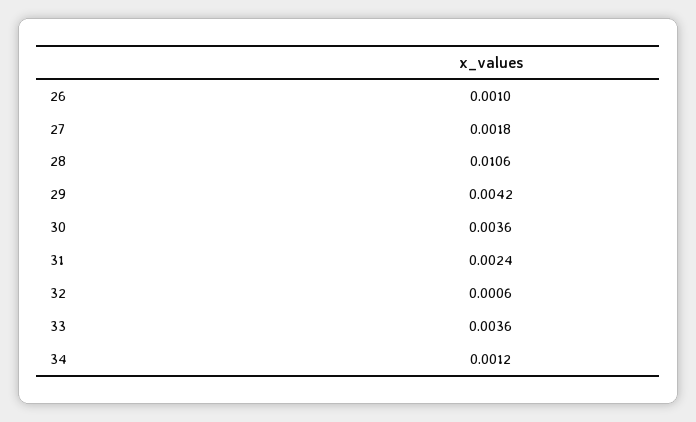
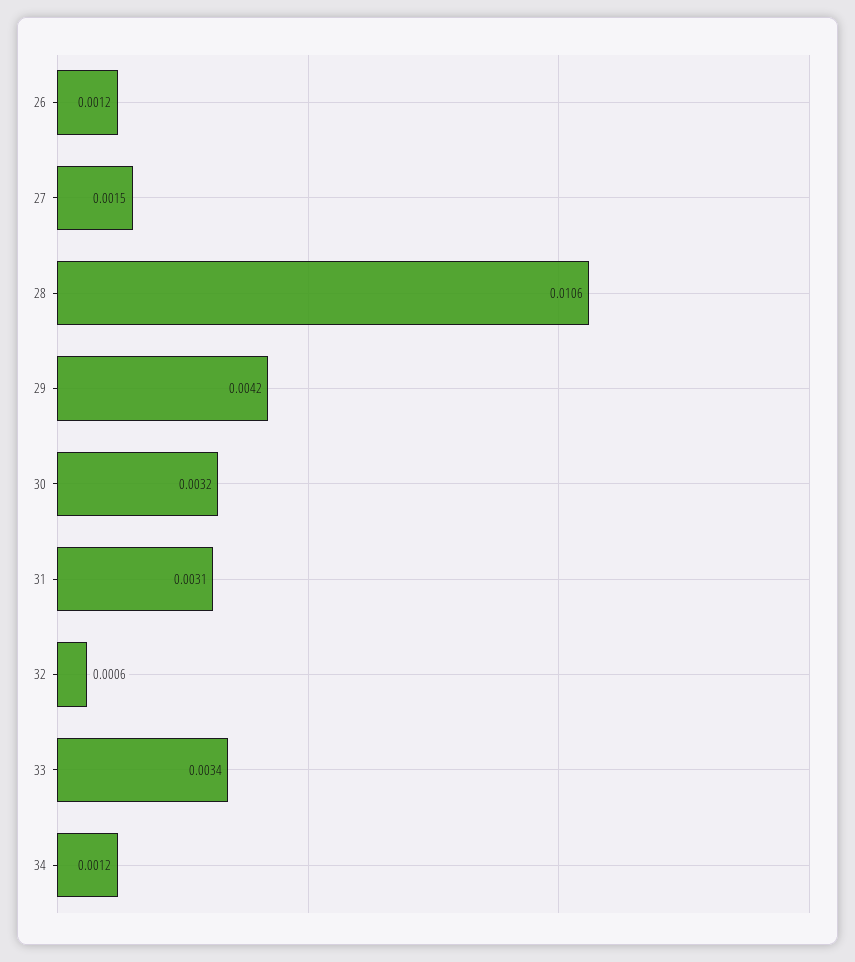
  {
-   "26": 0.001,
+   "26": 0.0012,
-   "27": 0.0018,
+   "27": 0.0015,
    "28": 0.0106,
    "29": 0.0042,
-   "30": 0.0036,
+   "30": 0.0032,
-   "31": 0.0024,
+   "31": 0.0031,
    "32": 0.0006,
-   "33": 0.0036,
+   "33": 0.0034,
    "34": 0.0012
  }

